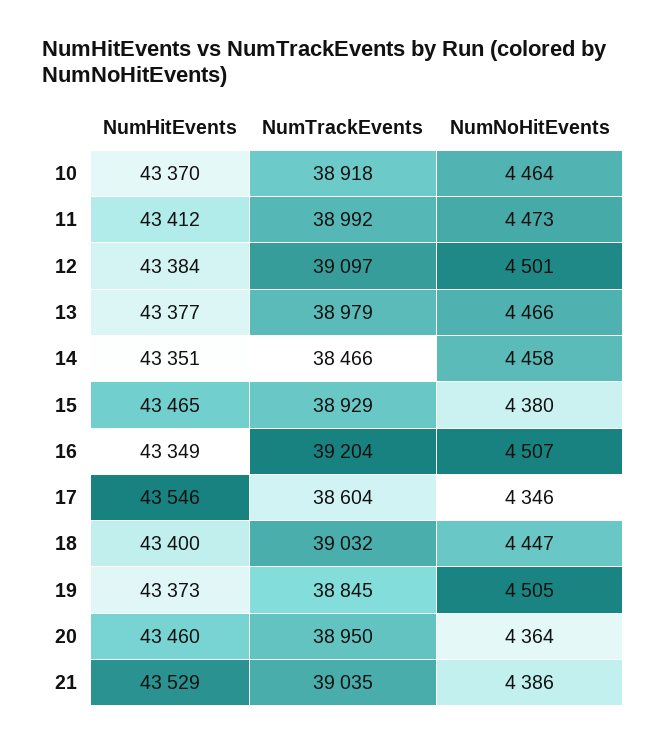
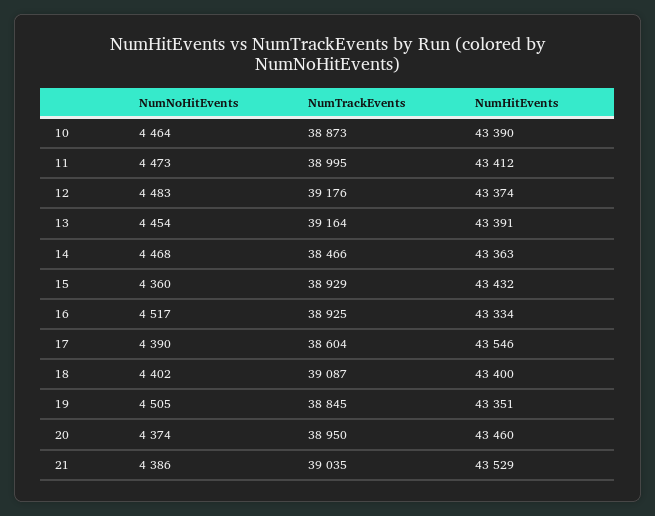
  {
    "NumHitEvents": {
-     "10": 43370,
+     "10": 43390,
      "11": 43412,
-     "12": 43384,
+     "12": 43374,
-     "13": 43377,
+     "13": 43391,
-     "14": 43351,
+     "14": 43363,
-     "15": 43465,
+     "15": 43432,
-     "16": 43349,
+     "16": 43334,
      "17": 43546,
      "18": 43400,
-     "19": 43373,
+     "19": 43351,
      "20": 43460,
      "21": 43529
    },
    "NumTrackEvents": {
-     "10": 38918,
+     "10": 38873,
-     "11": 38992,
+     "11": 38995,
-     "12": 39097,
+     "12": 39176,
-     "13": 38979,
+     "13": 39164,
      "14": 38466,
      "15": 38929,
-     "16": 39204,
+     "16": 38925,
      "17": 38604,
-     "18": 39032,
+     "18": 39087,
      "19": 38845,
      "20": 38950,
      "21": 39035
    },
    "NumNoHitEvents": {
      "10": 4464,
      "11": 4473,
-     "12": 4501,
+     "12": 4483,
-     "13": 4466,
+     "13": 4454,
-     "14": 4458,
+     "14": 4468,
-     "15": 4380,
+     "15": 4360,
-     "16": 4507,
+     "16": 4517,
-     "17": 4346,
+     "17": 4390,
-     "18": 4447,
+     "18": 4402,
      "19": 4505,
-     "20": 4364,
+     "20": 4374,
      "21": 4386
    }
  }

